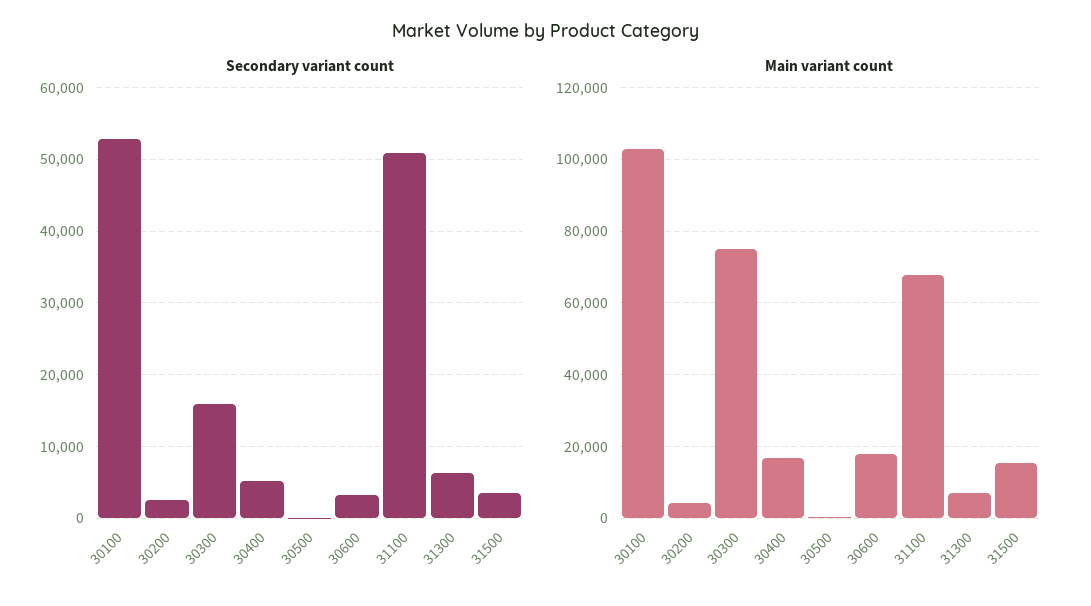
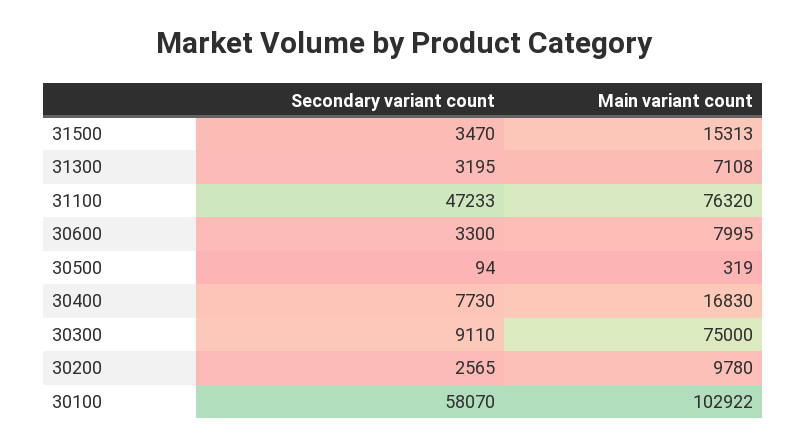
  {
    "Secondary variant count": {
-     "30100": 53000,
+     "30100": 58070,
      "30200": 2565,
-     "30300": 16000,
+     "30300": 9110,
-     "30400": 5000,
+     "30400": 7730,
      "30500": 94,
      "30600": 3300,
-     "31100": 51000,
+     "31100": 47233,
-     "31300": 6000,
+     "31300": 3195,
      "31500": 3470
    },
    "Main variant count": {
      "30100": 102922,
-     "30200": 4000,
+     "30200": 9780,
      "30300": 75000,
      "30400": 16830,
      "30500": 319,
-     "30600": 18000,
+     "30600": 7995,
-     "31100": 68000,
+     "31100": 76320,
      "31300": 7108,
      "31500": 15313
    }
  }

